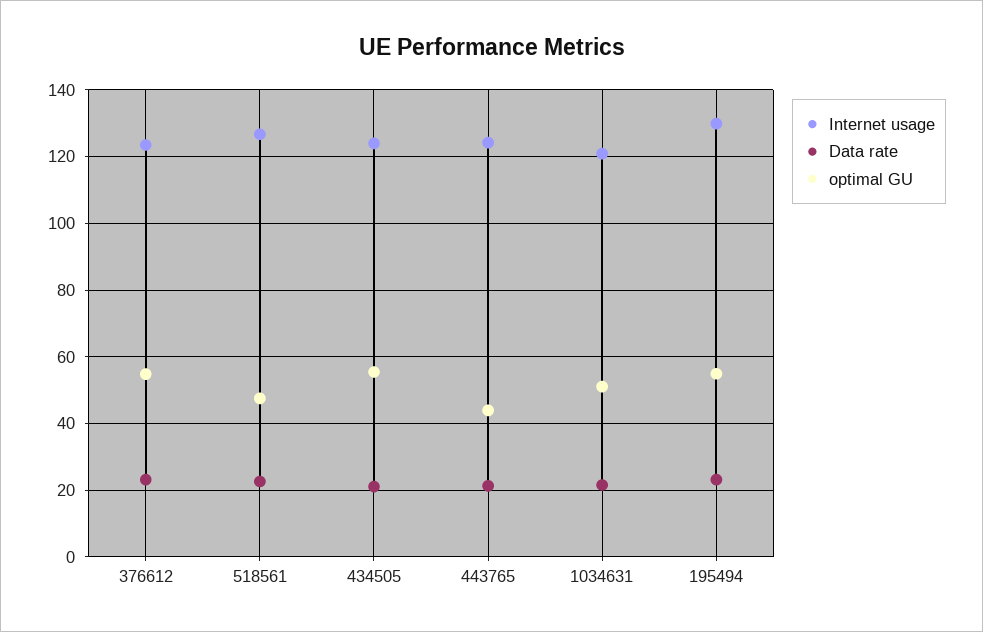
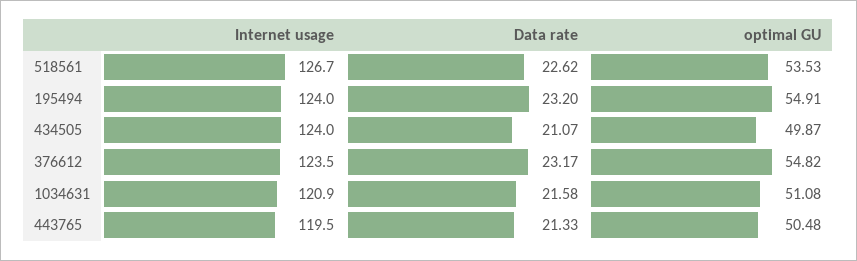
  {
    "Internet usage": {
      "376612": 123.5,
      "518561": 126.7,
      "434505": 124,
-     "443765": 124,
+     "443765": 119.5,
      "1034631": 120.9,
-     "195494": 130
+     "195494": 124
    },
    "Data rate": {
      "376612": 23.17,
      "518561": 22.62,
      "434505": 21.07,
      "443765": 21.33,
      "1034631": 21.58,
      "195494": 23.2
    },
    "optimal GU": {
      "376612": 54.82,
-     "518561": 48,
+     "518561": 53.53,
-     "434505": 56,
+     "434505": 49.87,
-     "443765": 44,
+     "443765": 50.48,
      "1034631": 51.08,
      "195494": 54.91
    }
  }

